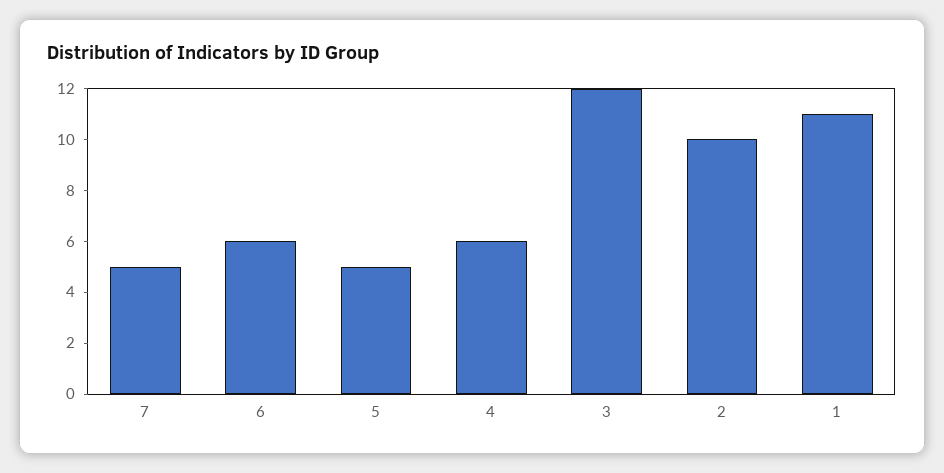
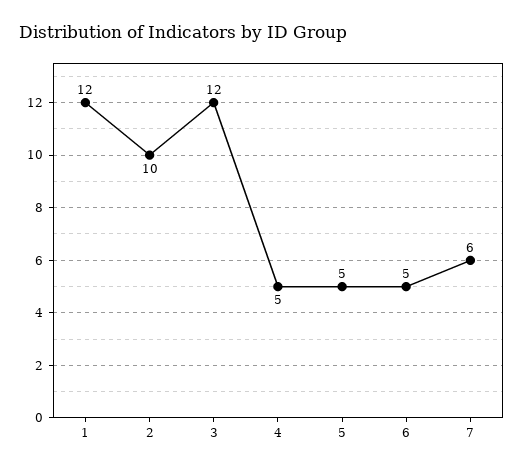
  {
-   "7": 5,
+   "7": 6,
-   "6": 6,
+   "6": 5,
    "5": 5,
-   "4": 6,
+   "4": 5,
    "3": 12,
    "2": 10,
-   "1": 11
+   "1": 12
  }

